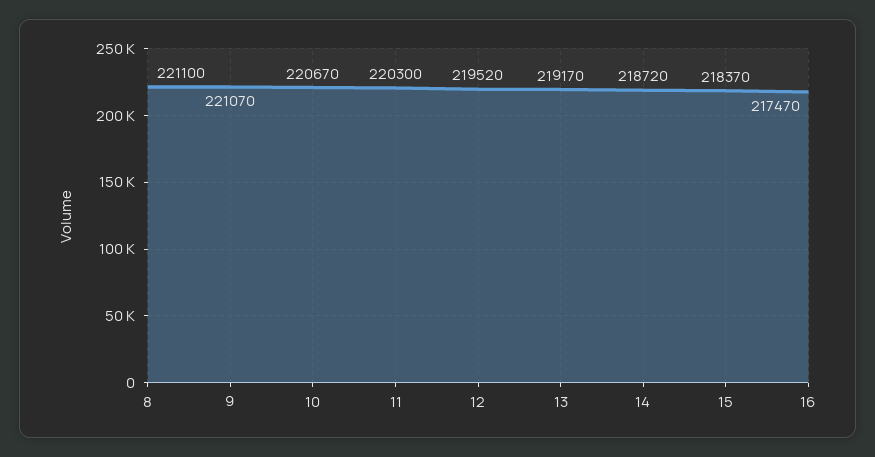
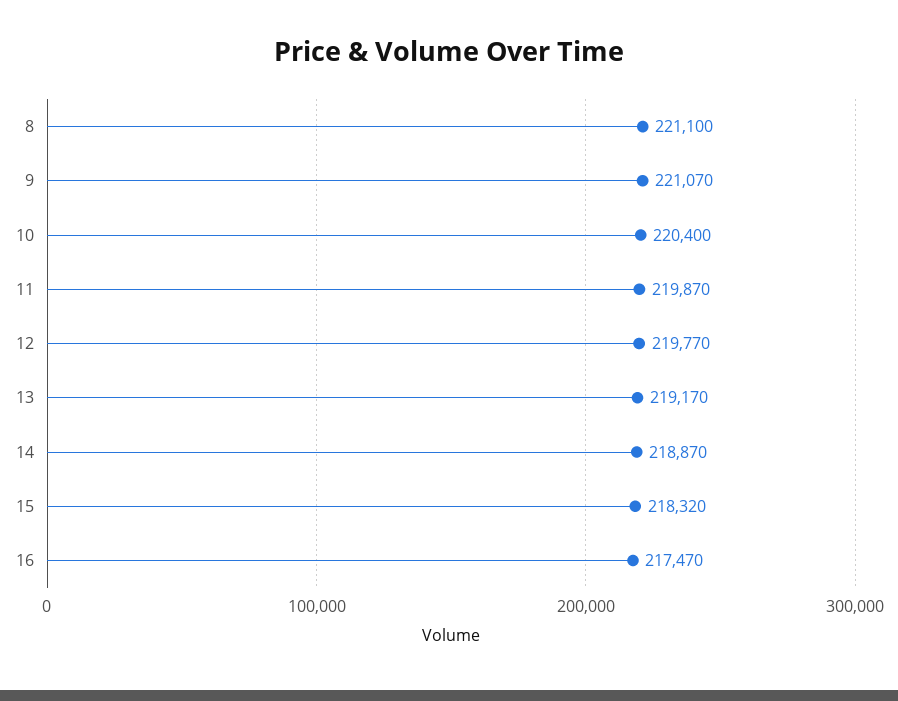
  {
    "8": 221100,
    "9": 221070,
-   "10": 220670,
+   "10": 220400,
-   "11": 220300,
+   "11": 219870,
-   "12": 219520,
+   "12": 219770,
    "13": 219170,
-   "14": 218720,
+   "14": 218870,
-   "15": 218370,
+   "15": 218320,
    "16": 217470
  }

